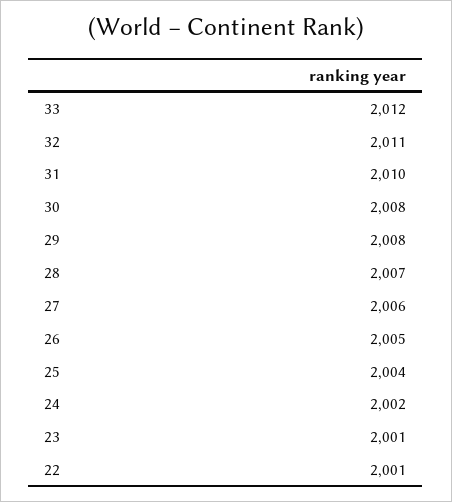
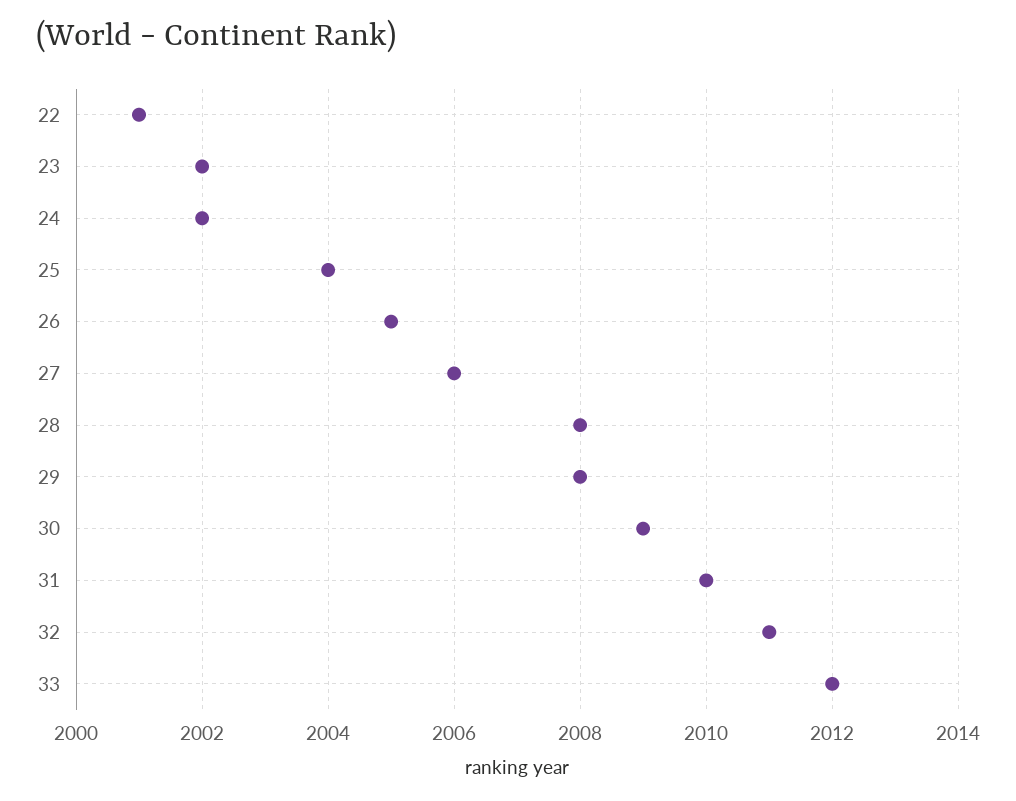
  {
    "33": 2012,
    "32": 2011,
    "31": 2010,
-   "30": 2008,
+   "30": 2009,
    "29": 2008,
-   "28": 2007,
+   "28": 2008,
    "27": 2006,
    "26": 2005,
    "25": 2004,
    "24": 2002,
-   "23": 2001,
+   "23": 2002,
    "22": 2001
  }

